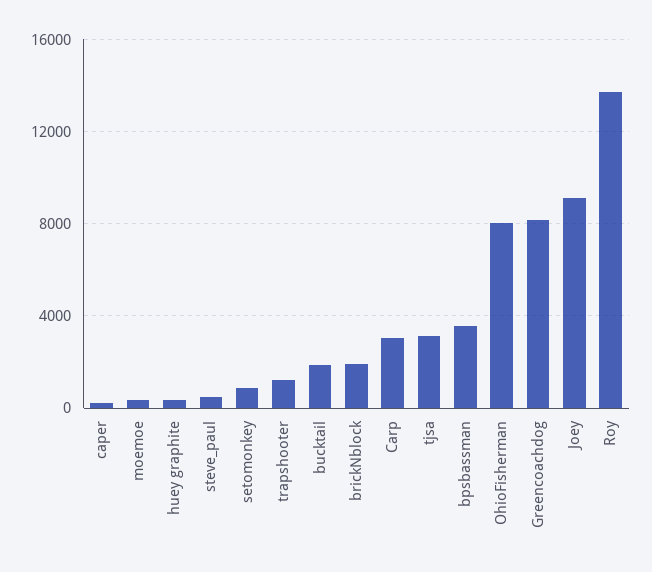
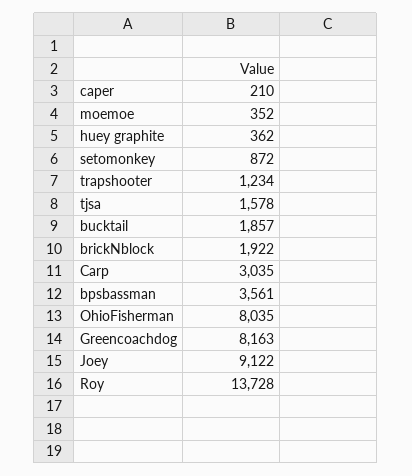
  {
    "caper": 210,
    "moemoe": 352,
    "huey graphite": 362,
-   "steve_paul": 500,
    "setomonkey": 872,
    "trapshooter": 1234,
    "bucktail": 1857,
    "brickNblock": 1922,
    "Carp": 3035,
-   "tjsa": 3000,
+   "tjsa": 1578,
    "bpsbassman": 3561,
    "OhioFisherman": 8035,
    "Greencoachdog": 8163,
    "Joey": 9122,
    "Roy": 13728
  }

